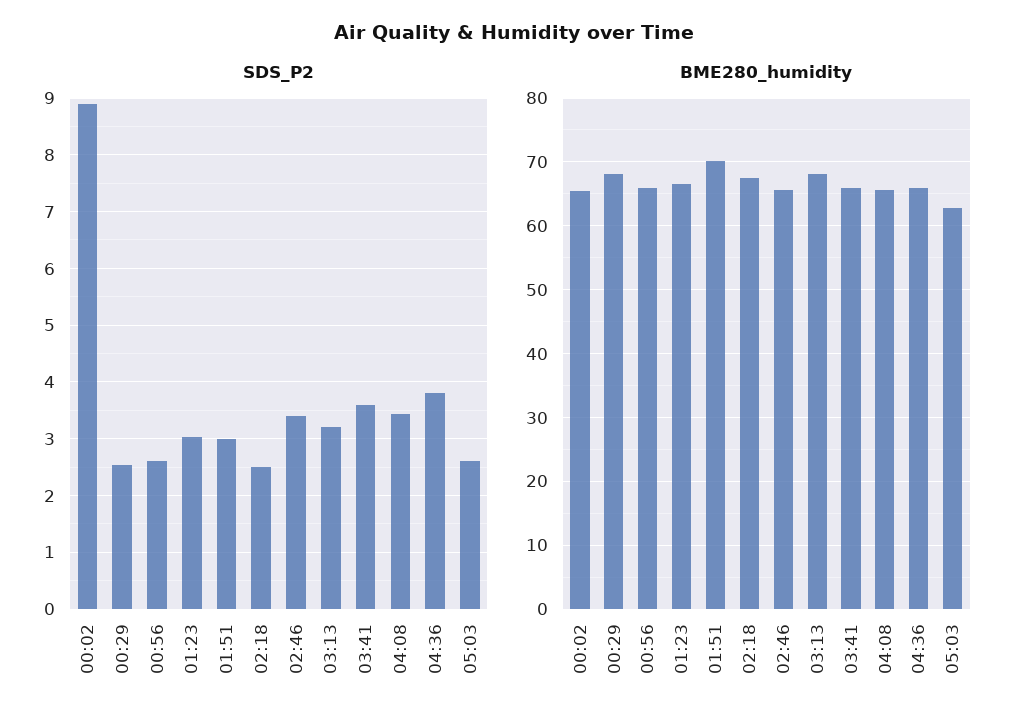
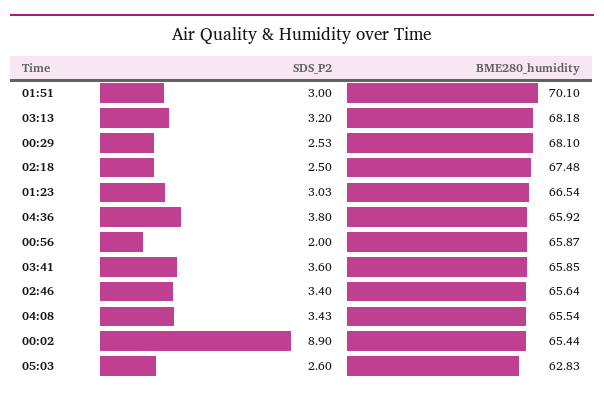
  {
    "SDS_P2": {
      "00:02": 8.9,
      "00:29": 2.53,
-     "00:56": 2.6,
+     "00:56": 2,
      "01:23": 3.03,
      "01:51": 3,
      "02:18": 2.5,
      "02:46": 3.4,
      "03:13": 3.2,
      "03:41": 3.6,
      "04:08": 3.43,
      "04:36": 3.8,
      "05:03": 2.6
    },
    "BME280_humidity": {
      "00:02": 65.44,
      "00:29": 68.1,
      "00:56": 65.87,
      "01:23": 66.54,
      "01:51": 70.1,
      "02:18": 67.48,
      "02:46": 65.64,
      "03:13": 68.18,
      "03:41": 65.85,
      "04:08": 65.54,
      "04:36": 65.92,
      "05:03": 62.83
    }
  }

